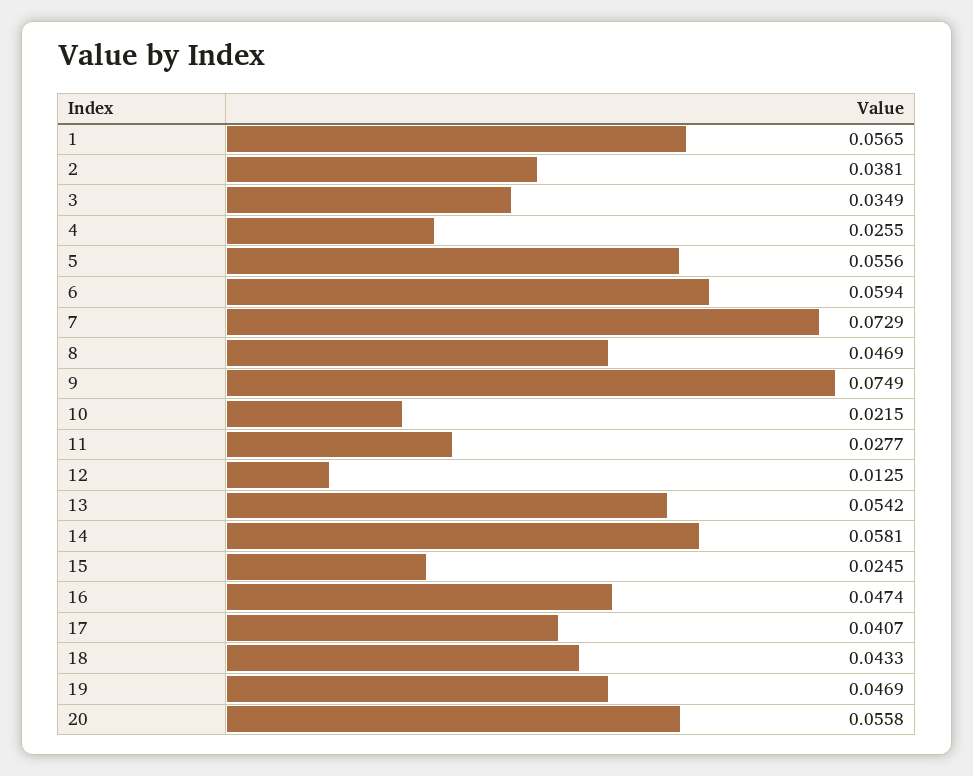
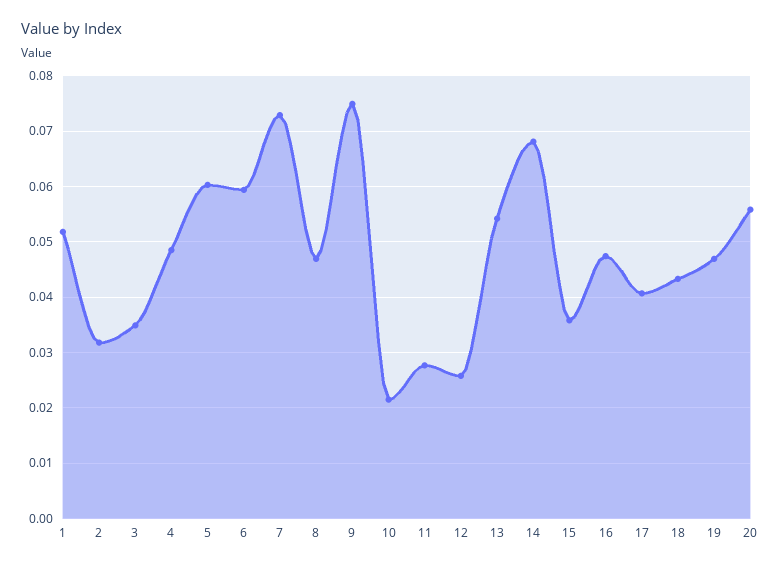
  {
-   "1": 0.0565,
+   "1": 0.052,
-   "2": 0.0381,
+   "2": 0.032,
    "3": 0.0349,
-   "4": 0.0255,
+   "4": 0.048,
-   "5": 0.0556,
+   "5": 0.06,
    "6": 0.0594,
    "7": 0.0729,
    "8": 0.0469,
    "9": 0.0749,
    "10": 0.0215,
    "11": 0.0277,
-   "12": 0.0125,
+   "12": 0.026,
    "13": 0.0542,
-   "14": 0.0581,
+   "14": 0.068,
-   "15": 0.0245,
+   "15": 0.036,
    "16": 0.0474,
    "17": 0.0407,
    "18": 0.0433,
    "19": 0.0469,
    "20": 0.0558
  }

